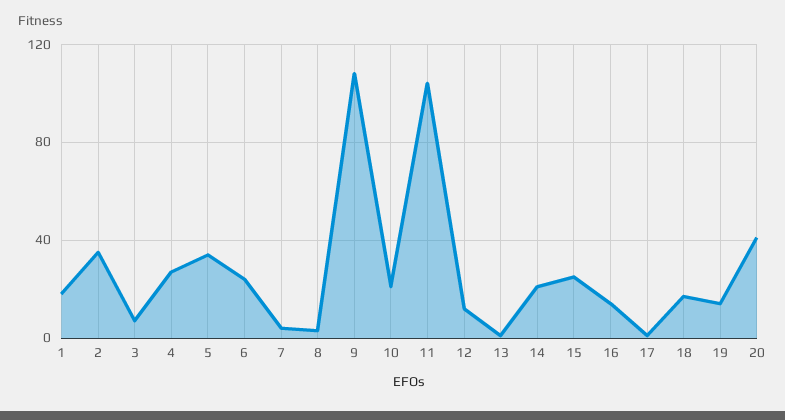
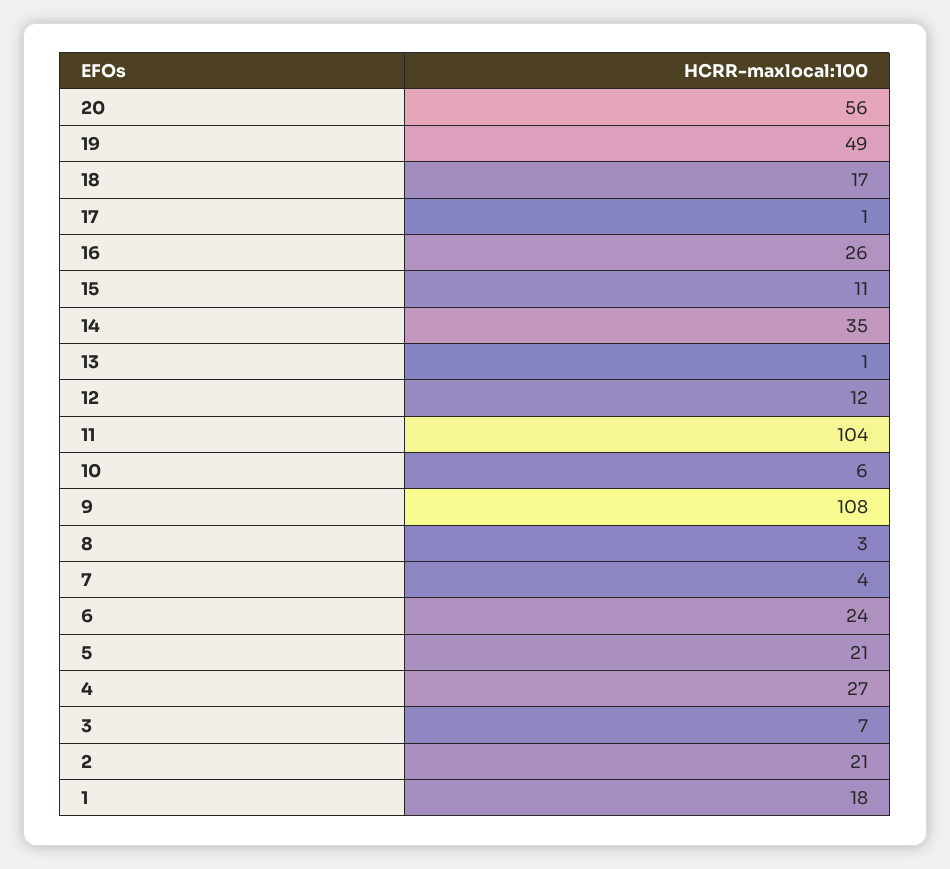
  {
    "1": 18,
-   "2": 35,
+   "2": 21,
    "3": 7,
    "4": 27,
-   "5": 35,
+   "5": 21,
    "6": 24,
    "7": 4,
    "8": 3,
    "9": 108,
-   "10": 20,
+   "10": 6,
    "11": 104,
    "12": 12,
    "13": 1,
-   "14": 20,
+   "14": 35,
-   "15": 25,
+   "15": 11,
-   "16": 15,
+   "16": 26,
    "17": 1,
    "18": 17,
-   "19": 15,
+   "19": 49,
-   "20": 40
+   "20": 56
  }

